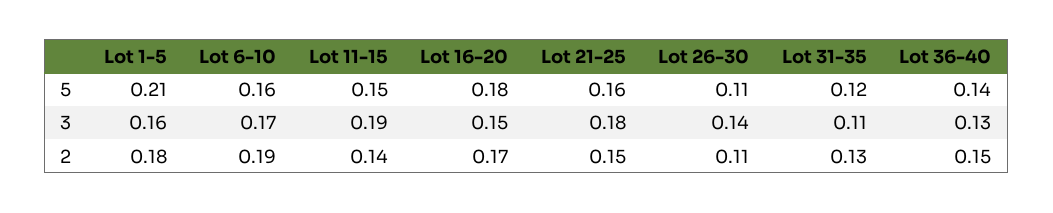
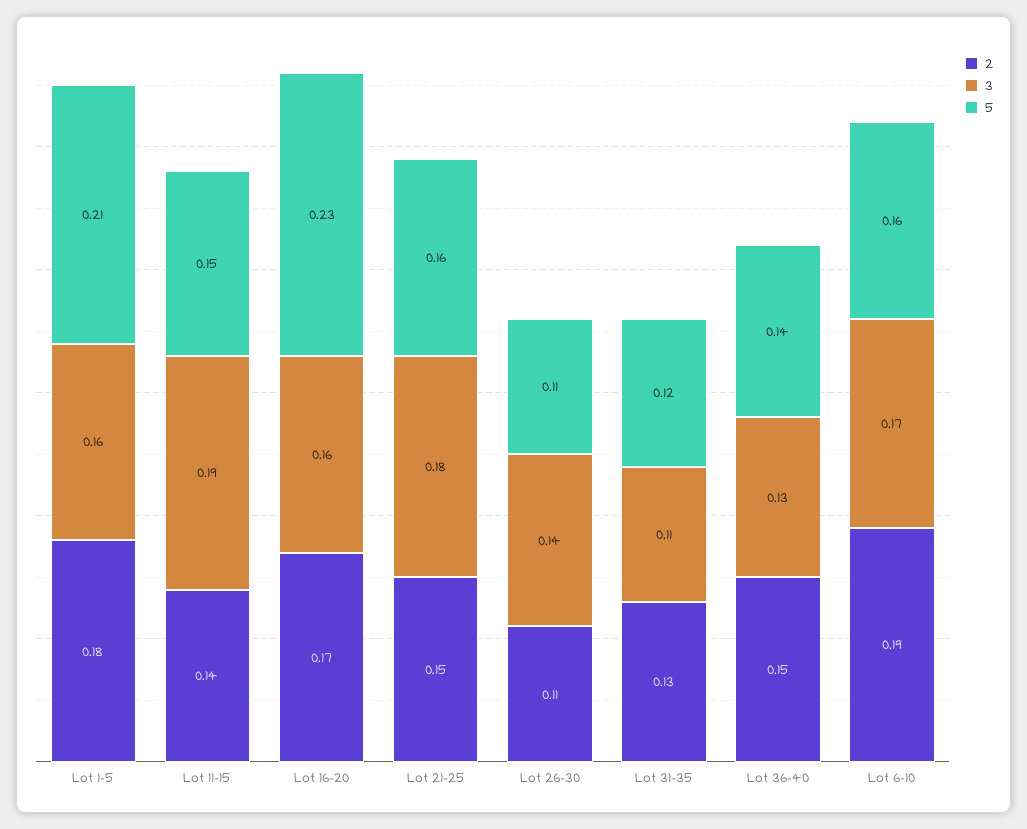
  {
    "5": {
      "Lot 1-5": 0.21,
      "Lot 6-10": 0.16,
      "Lot 11-15": 0.15,
-     "Lot 16-20": 0.18,
+     "Lot 16-20": 0.23,
      "Lot 21-25": 0.16,
      "Lot 26-30": 0.11,
      "Lot 31-35": 0.12,
      "Lot 36-40": 0.14
    },
    "3": {
      "Lot 1-5": 0.16,
      "Lot 6-10": 0.17,
      "Lot 11-15": 0.19,
-     "Lot 16-20": 0.15,
+     "Lot 16-20": 0.16,
      "Lot 21-25": 0.18,
      "Lot 26-30": 0.14,
      "Lot 31-35": 0.11,
      "Lot 36-40": 0.13
    },
    "2": {
      "Lot 1-5": 0.18,
      "Lot 6-10": 0.19,
      "Lot 11-15": 0.14,
      "Lot 16-20": 0.17,
      "Lot 21-25": 0.15,
      "Lot 26-30": 0.11,
      "Lot 31-35": 0.13,
      "Lot 36-40": 0.15
    }
  }

